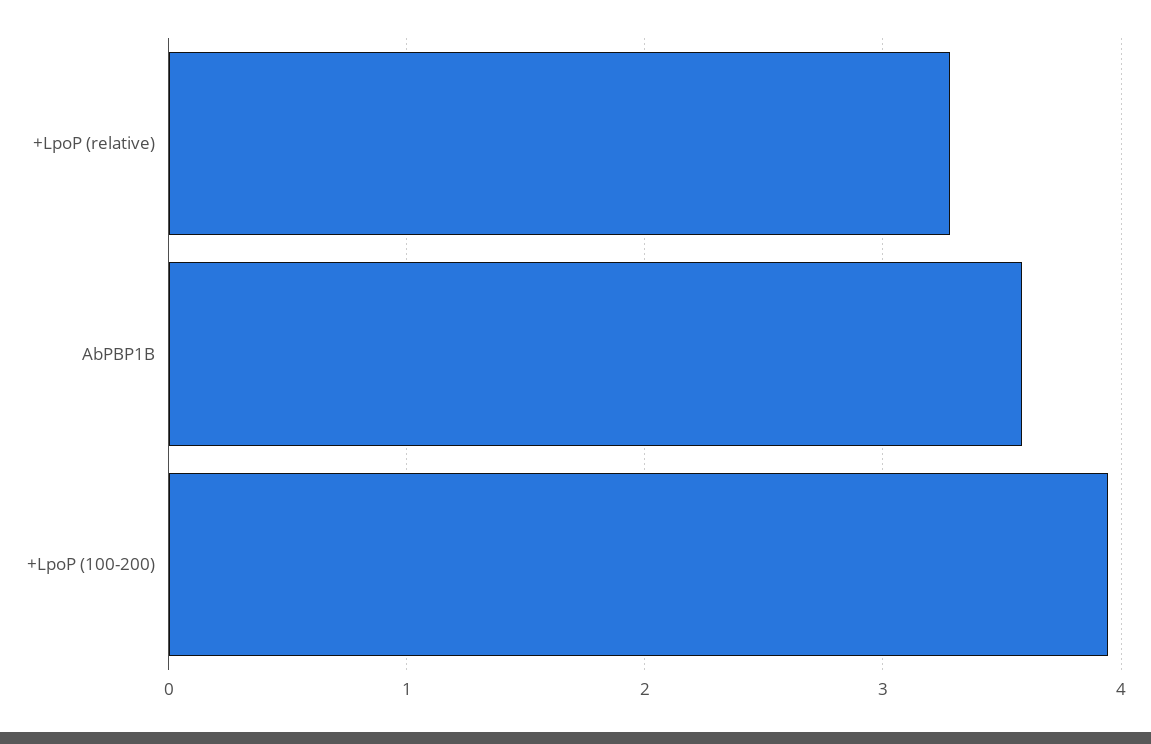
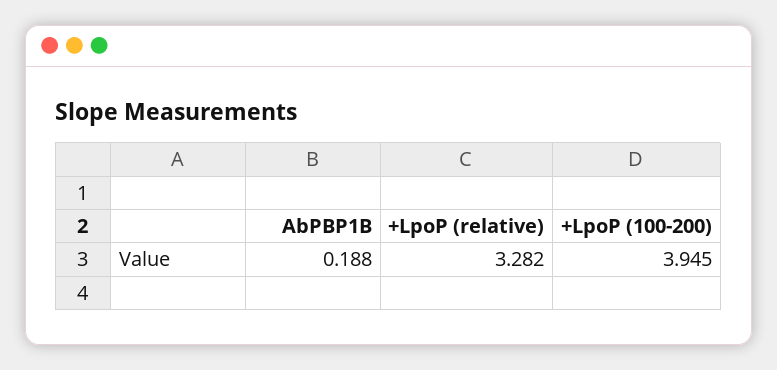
  {
    "+LpoP (relative)": 3.282,
-   "AbPBP1B": 3.6,
+   "AbPBP1B": 0.188,
    "+LpoP (100-200)": 3.945
  }

